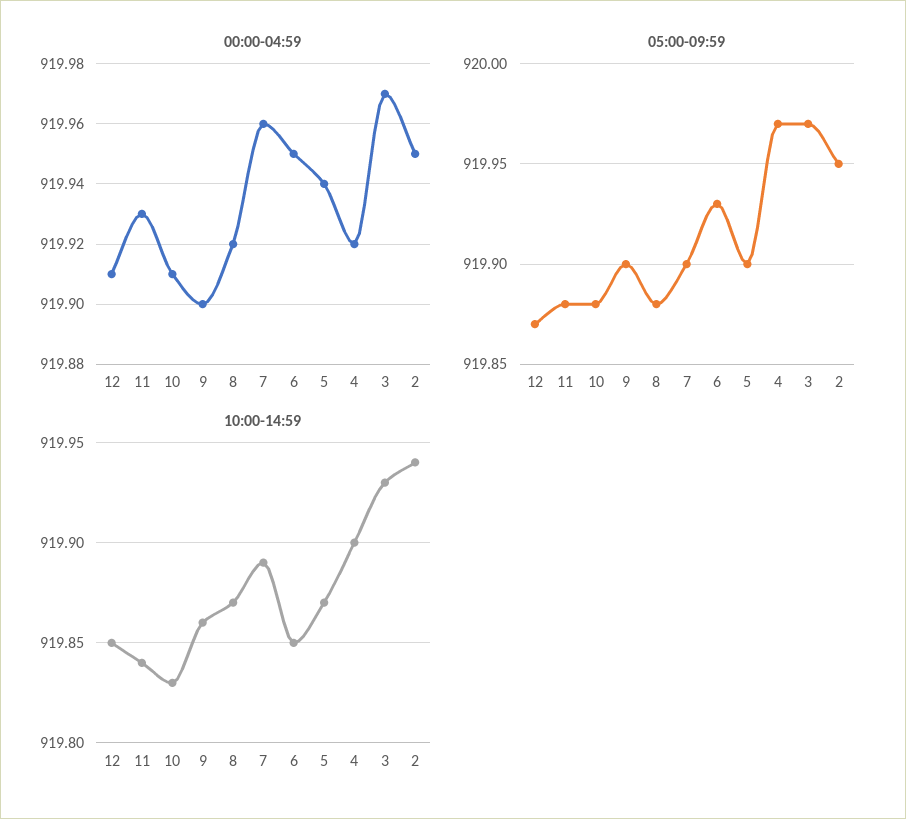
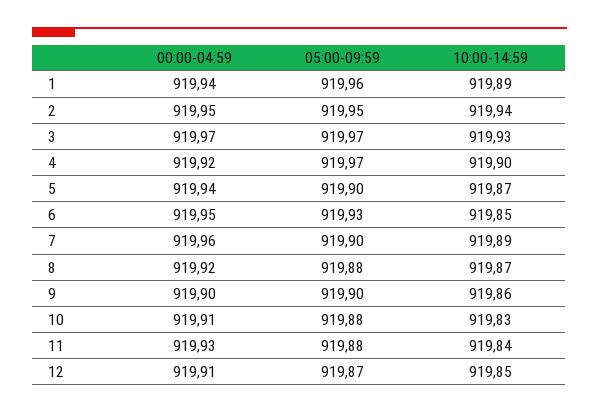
  {
    "00:00-04:59": {
      "12": 919.91,
      "11": 919.93,
      "10": 919.91,
      "9": 919.9,
      "8": 919.92,
      "7": 919.96,
      "6": 919.95,
      "5": 919.94,
      "4": 919.92,
      "3": 919.97,
-     "2": 919.95
+     "2": 919.95,
+     "1": 919.94
    },
    "05:00-09:59": {
      "12": 919.87,
      "11": 919.88,
      "10": 919.88,
      "9": 919.9,
      "8": 919.88,
      "7": 919.9,
      "6": 919.93,
      "5": 919.9,
      "4": 919.97,
      "3": 919.97,
-     "2": 919.95
+     "2": 919.95,
+     "1": 919.96
    },
    "10:00-14:59": {
      "12": 919.85,
      "11": 919.84,
      "10": 919.83,
      "9": 919.86,
      "8": 919.87,
      "7": 919.89,
      "6": 919.85,
      "5": 919.87,
      "4": 919.9,
      "3": 919.93,
-     "2": 919.94
+     "2": 919.94,
+     "1": 919.89
    }
  }

